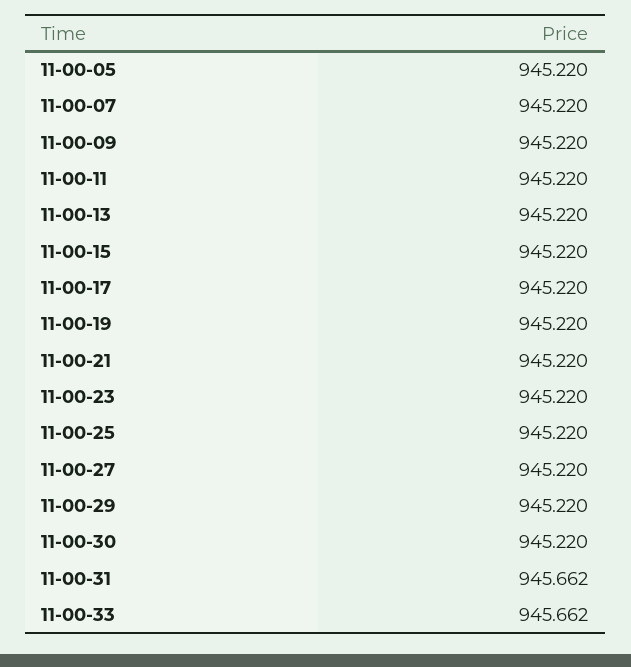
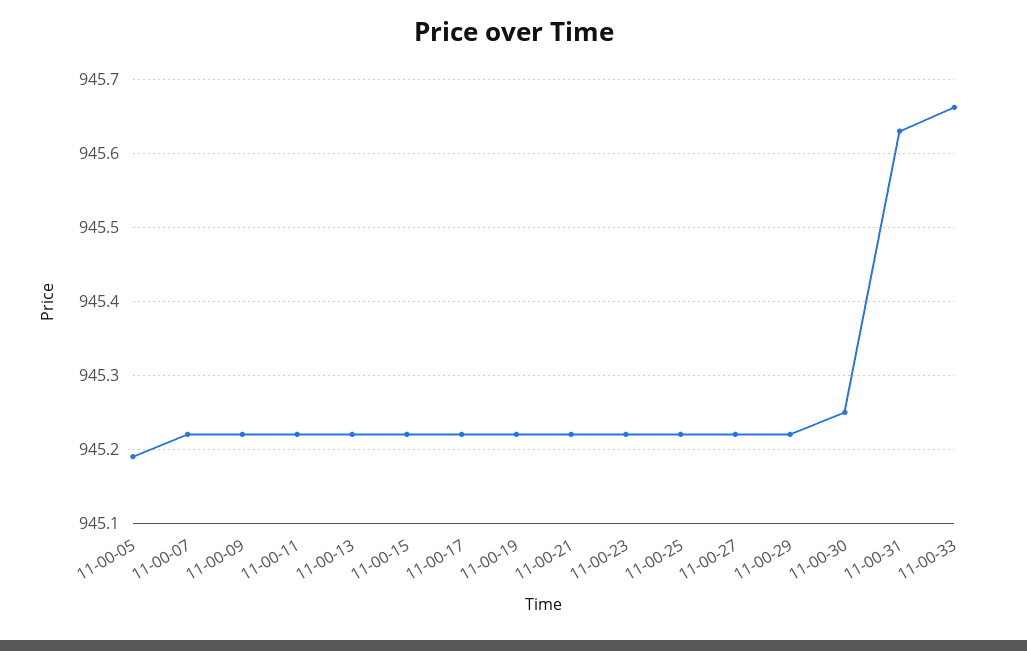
  {
-   "11-00-05": 945.22,
+   "11-00-05": 945.19,
    "11-00-07": 945.22,
    "11-00-09": 945.22,
    "11-00-11": 945.22,
    "11-00-13": 945.22,
    "11-00-15": 945.22,
    "11-00-17": 945.22,
    "11-00-19": 945.22,
    "11-00-21": 945.22,
    "11-00-23": 945.22,
    "11-00-25": 945.22,
    "11-00-27": 945.22,
    "11-00-29": 945.22,
-   "11-00-30": 945.22,
+   "11-00-30": 945.25,
-   "11-00-31": 945.662,
+   "11-00-31": 945.63,
    "11-00-33": 945.662
  }

